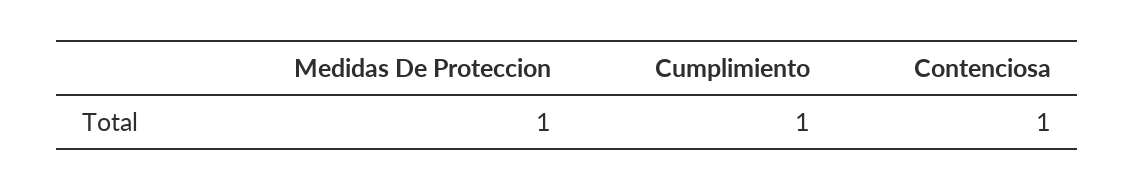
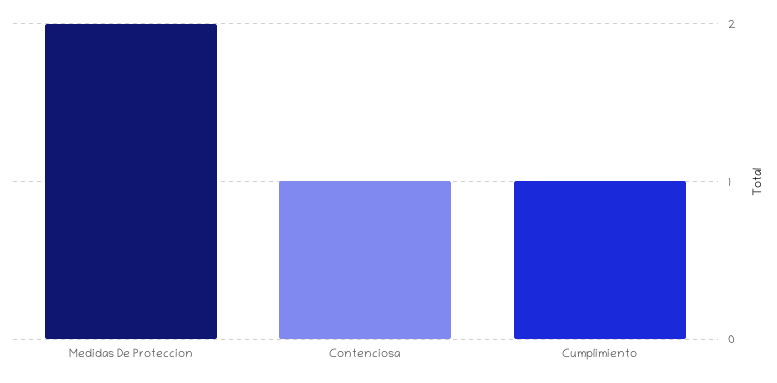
  {
-   "Medidas De Proteccion": 1,
+   "Medidas De Proteccion": 2,
    "Cumplimiento": 1,
    "Contenciosa": 1
  }

